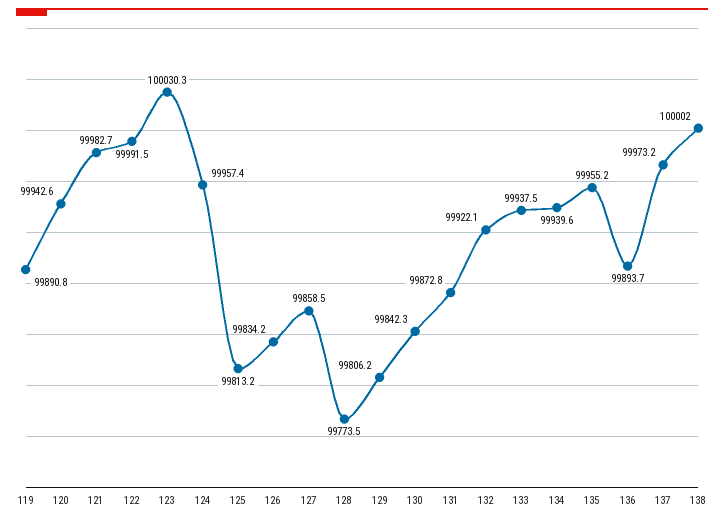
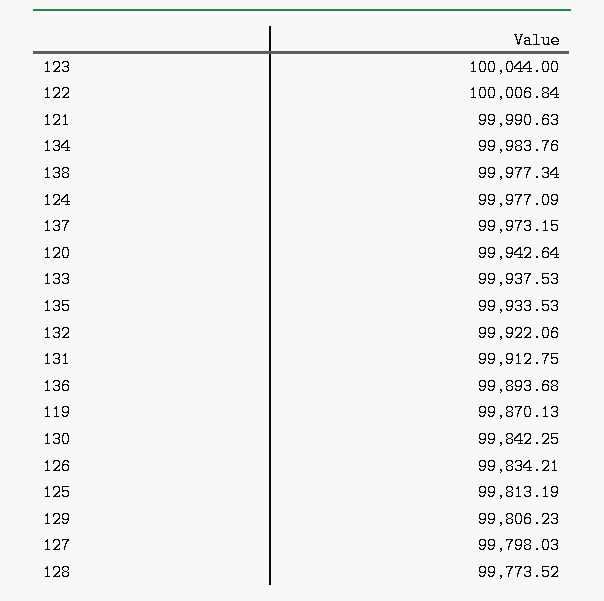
  {
-   "119": 99890.8,
+   "119": 99870.13,
    "120": 99942.64,
-   "121": 99982.7,
+   "121": 99990.63,
-   "122": 99991.5,
+   "122": 100006.84,
-   "123": 100030.3,
+   "123": 100044,
-   "124": 99957.4,
+   "124": 99977.09,
    "125": 99813.19,
    "126": 99834.21,
-   "127": 99858.5,
+   "127": 99798.03,
    "128": 99773.52,
    "129": 99806.23,
    "130": 99842.25,
-   "131": 99872.8,
+   "131": 99912.75,
    "132": 99922.06,
    "133": 99937.53,
-   "134": 99939.6,
+   "134": 99983.76,
-   "135": 99955.2,
+   "135": 99933.53,
    "136": 99893.68,
    "137": 99973.15,
-   "138": 100002
+   "138": 99977.34
  }

